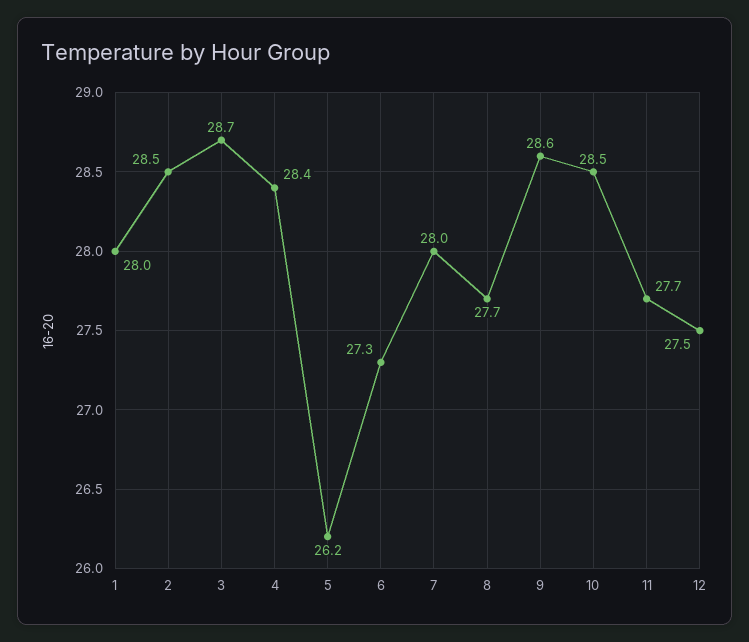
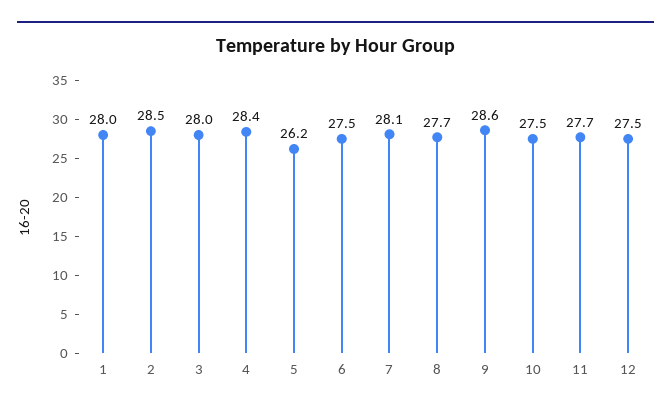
  {
    "1": 28,
    "2": 28.5,
-   "3": 28.7,
+   "3": 28,
    "4": 28.4,
    "5": 26.2,
-   "6": 27.3,
+   "6": 27.5,
-   "7": 28,
+   "7": 28.1,
    "8": 27.7,
    "9": 28.6,
-   "10": 28.5,
+   "10": 27.5,
    "11": 27.7,
    "12": 27.5
  }

